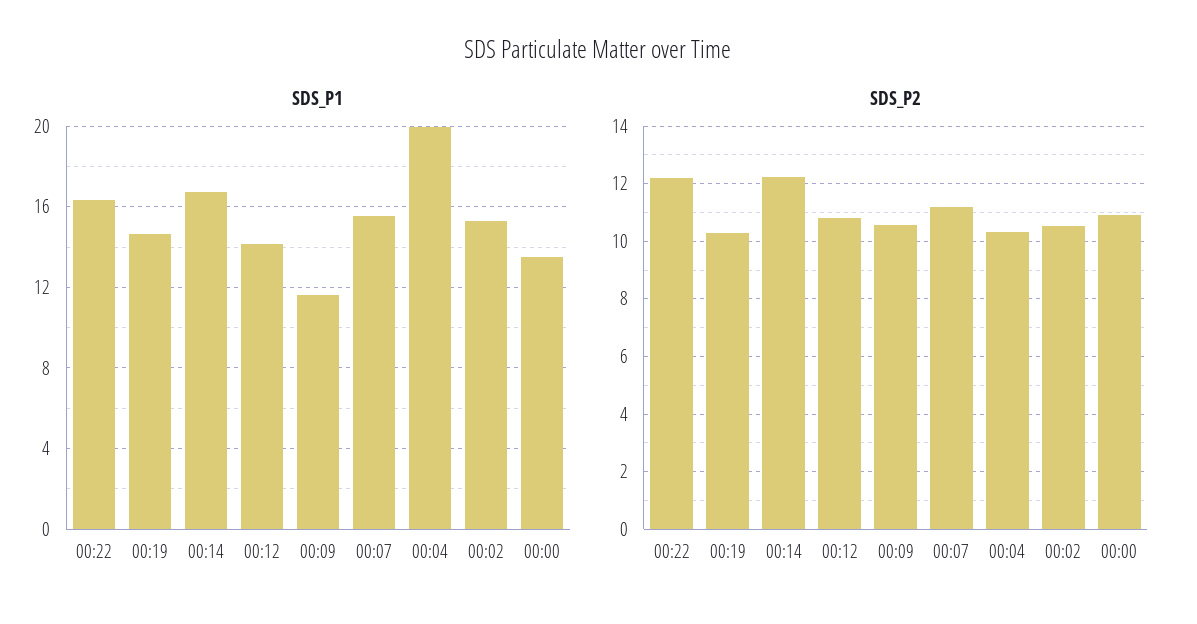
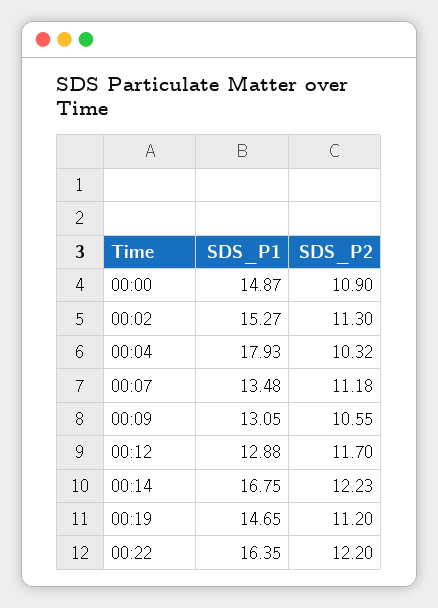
  {
    "SDS_P1": {
      "00:22": 16.35,
      "00:19": 14.65,
      "00:14": 16.75,
-     "00:12": 14,
+     "00:12": 12.88,
-     "00:09": 11.5,
+     "00:09": 13.05,
-     "00:07": 15.5,
+     "00:07": 13.48,
-     "00:04": 20,
+     "00:04": 17.93,
      "00:02": 15.27,
-     "00:00": 13.5
+     "00:00": 14.87
    },
    "SDS_P2": {
      "00:22": 12.2,
-     "00:19": 10.25,
+     "00:19": 11.2,
      "00:14": 12.23,
-     "00:12": 10.75,
+     "00:12": 11.7,
      "00:09": 10.55,
      "00:07": 11.18,
      "00:04": 10.32,
-     "00:02": 10.5,
+     "00:02": 11.3,
      "00:00": 10.9
    }
  }

